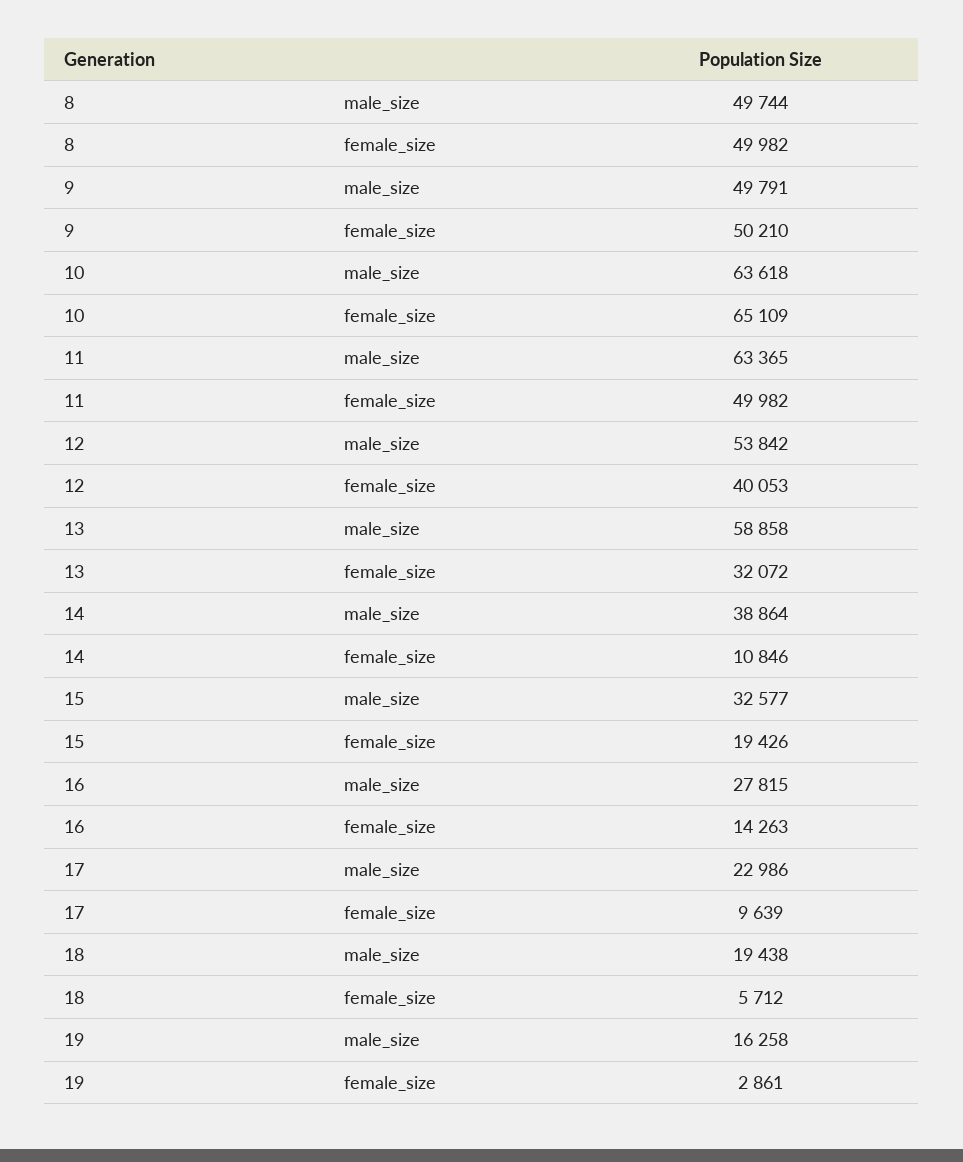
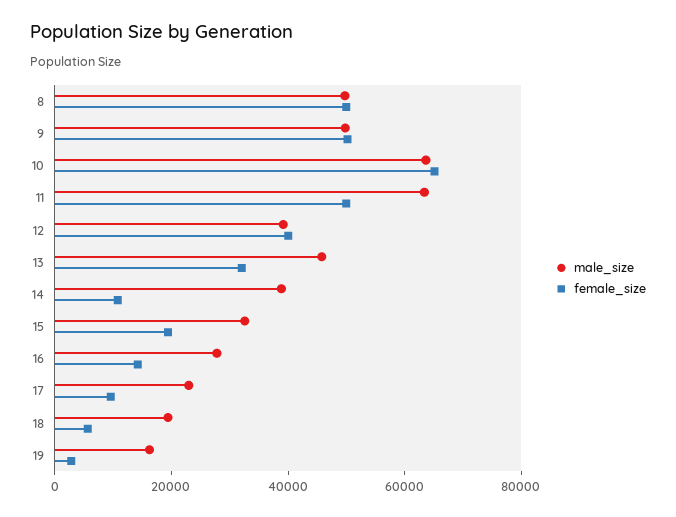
  {
    "male_size": {
      "8": 49744,
      "9": 49791,
      "10": 63618,
      "11": 63365,
-     "12": 53842,
+     "12": 40000,
-     "13": 58858,
+     "13": 45000,
      "14": 38864,
      "15": 32577,
      "16": 27815,
      "17": 22986,
      "18": 19438,
      "19": 16258
    },
    "female_size": {
      "8": 49982,
      "9": 50210,
      "10": 65109,
      "11": 49982,
      "12": 40053,
      "13": 32072,
      "14": 10846,
      "15": 19426,
      "16": 14263,
      "17": 9639,
      "18": 5712,
      "19": 2861
    }
  }

